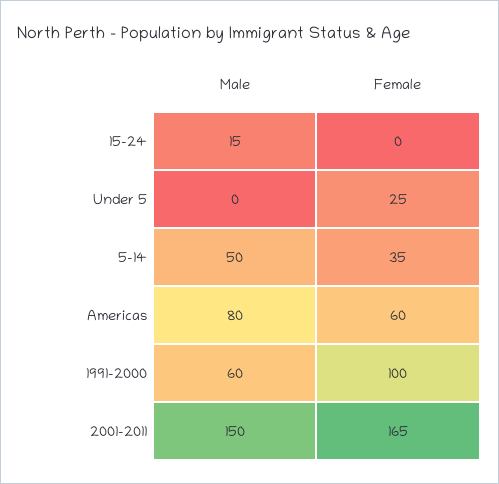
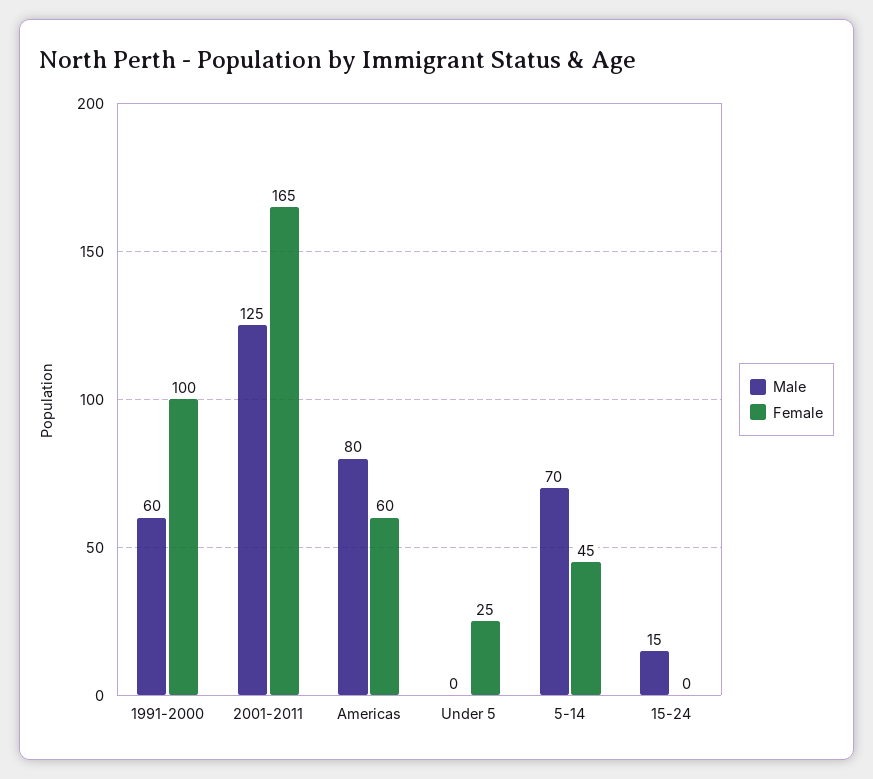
  {
    "Male": {
      "15-24": 15,
      "Under 5": 0,
-     "5-14": 50,
+     "5-14": 70,
      "Americas": 80,
      "1991-2000": 60,
-     "2001-2011": 150
+     "2001-2011": 125
    },
    "Female": {
      "15-24": 0,
      "Under 5": 25,
-     "5-14": 35,
+     "5-14": 45,
      "Americas": 60,
      "1991-2000": 100,
      "2001-2011": 165
    }
  }

